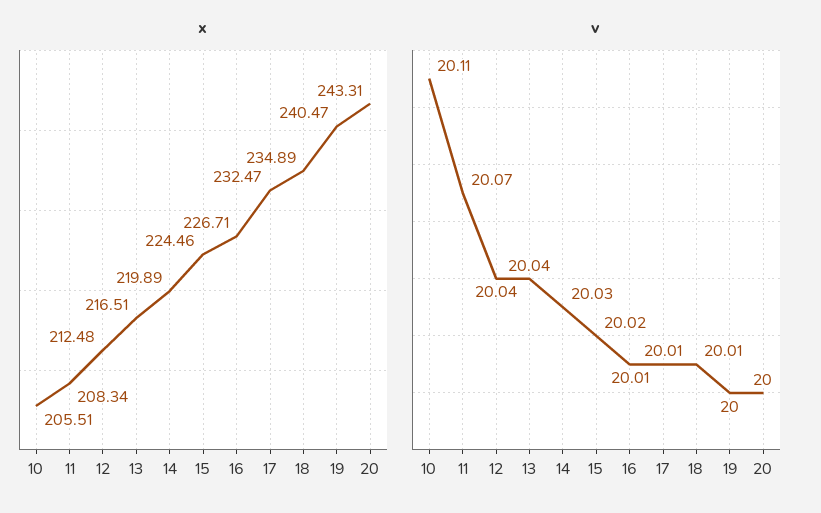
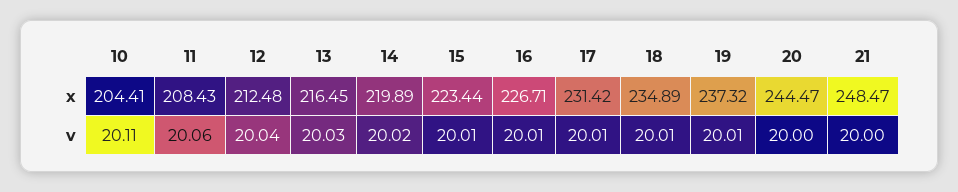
  {
    "x": {
-     "10": 205.51,
+     "10": 204.41,
-     "11": 208.34,
+     "11": 208.43,
      "12": 212.48,
-     "13": 216.51,
+     "13": 216.45,
      "14": 219.89,
-     "15": 224.46,
+     "15": 223.44,
      "16": 226.71,
-     "17": 232.47,
+     "17": 231.42,
      "18": 234.89,
-     "19": 240.47,
+     "19": 237.32,
-     "20": 243.31
+     "20": 244.47,
+     "21": 248.47
    },
    "v": {
      "10": 20.11,
-     "11": 20.07,
+     "11": 20.06,
      "12": 20.04,
-     "13": 20.04,
+     "13": 20.03,
-     "14": 20.03,
+     "14": 20.02,
-     "15": 20.02,
+     "15": 20.01,
      "16": 20.01,
      "17": 20.01,
      "18": 20.01,
-     "19": 20,
+     "19": 20.01,
-     "20": 20
+     "20": 20,
+     "21": 20
    }
  }

